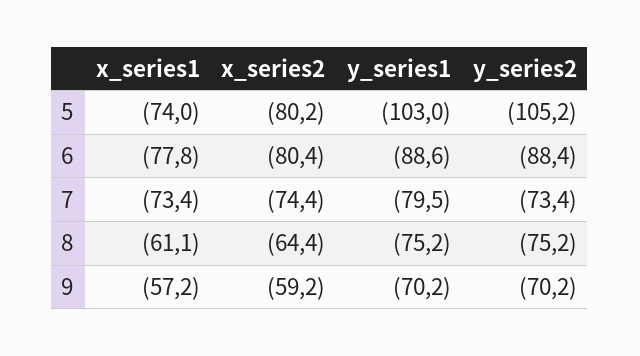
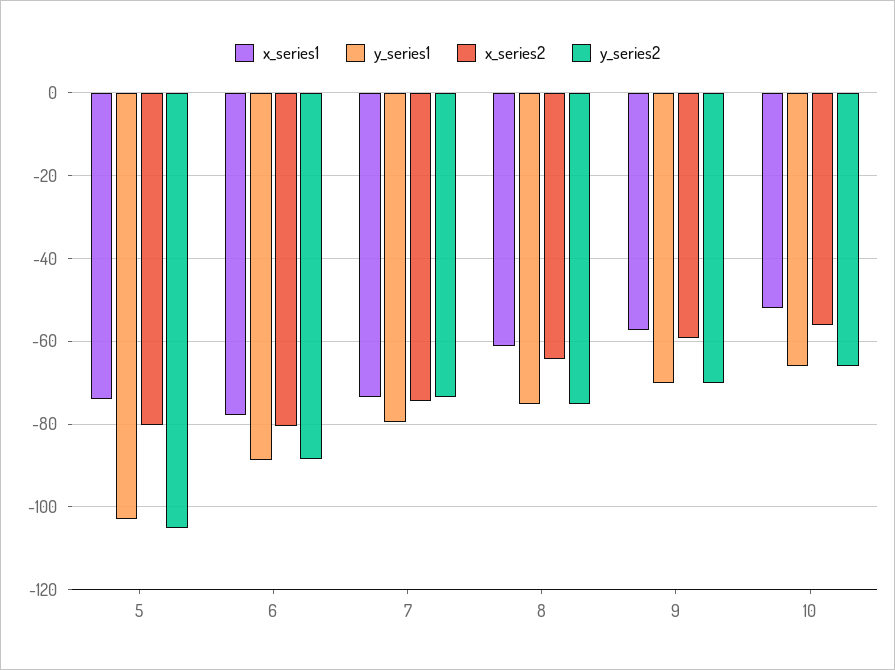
  {
    "x_series1": {
      "5": -74,
      "6": -77.8,
      "7": -73.4,
      "8": -61.1,
-     "9": -57.2
+     "9": -57.2,
+     "10": -52
    },
    "x_series2": {
      "5": -80.2,
      "6": -80.4,
      "7": -74.4,
      "8": -64.4,
-     "9": -59.2
+     "9": -59.2,
+     "10": -56
    },
    "y_series1": {
      "5": -103,
      "6": -88.6,
      "7": -79.5,
      "8": -75.2,
-     "9": -70.2
+     "9": -70.2,
+     "10": -66
    },
    "y_series2": {
      "5": -105.2,
      "6": -88.4,
      "7": -73.4,
      "8": -75.2,
-     "9": -70.2
+     "9": -70.2,
+     "10": -66
    }
  }

